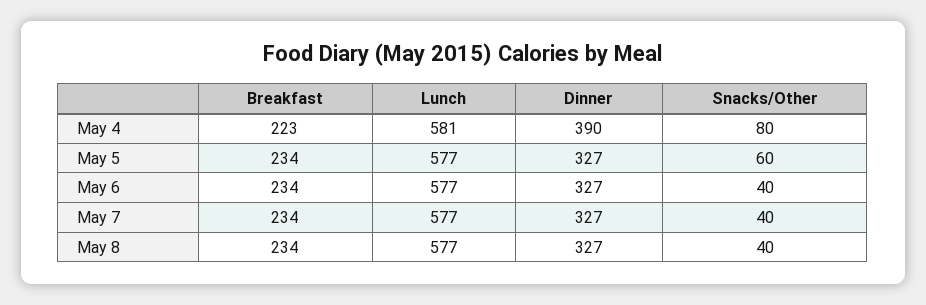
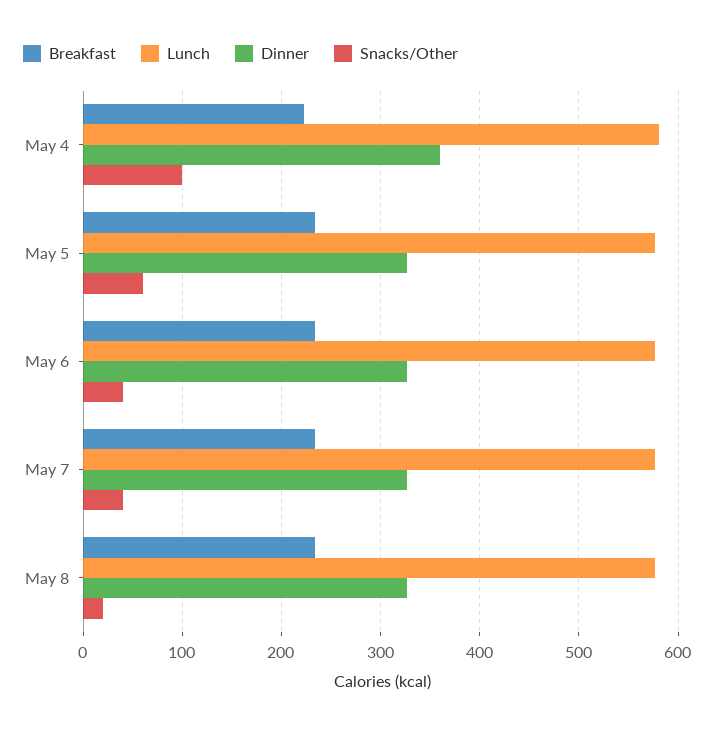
  {
    "Breakfast": {
      "May 4": 223,
      "May 5": 234,
      "May 6": 234,
      "May 7": 234,
      "May 8": 234
    },
    "Lunch": {
      "May 4": 581,
      "May 5": 577,
      "May 6": 577,
      "May 7": 577,
      "May 8": 577
    },
    "Dinner": {
-     "May 4": 390,
+     "May 4": 360,
      "May 5": 327,
      "May 6": 327,
      "May 7": 327,
      "May 8": 327
    },
    "Snacks/Other": {
-     "May 4": 80,
+     "May 4": 100,
      "May 5": 60,
      "May 6": 40,
      "May 7": 40,
-     "May 8": 40
+     "May 8": 20
    }
  }

